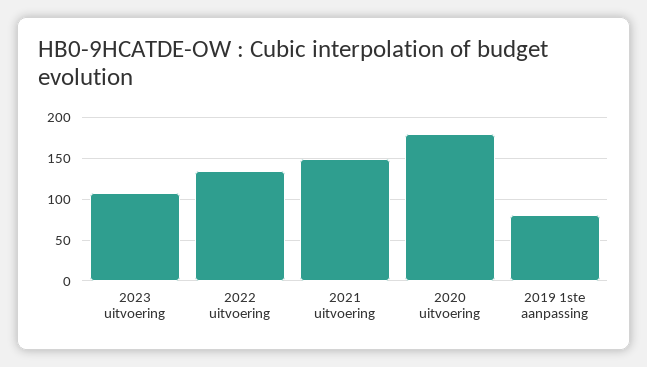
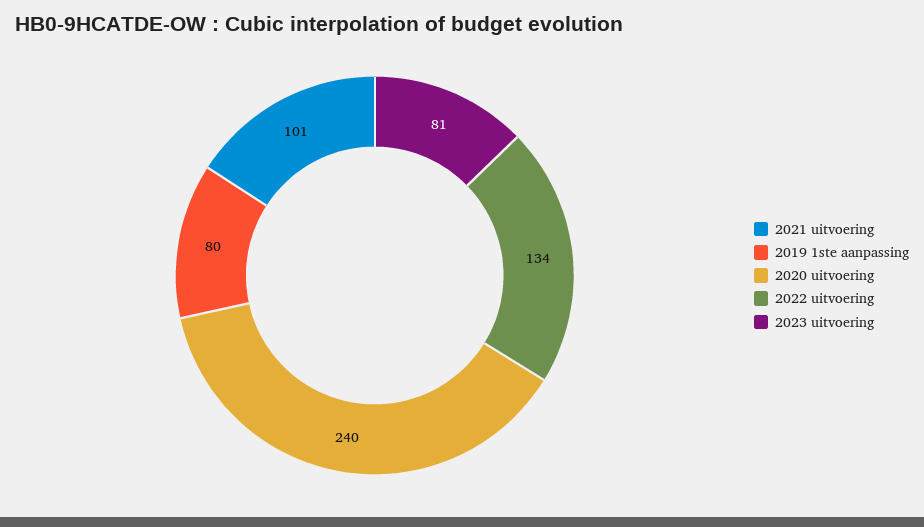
  {
-   "2023 uitvoering": 110,
+   "2023 uitvoering": 81,
    "2022 uitvoering": 134,
-   "2021 uitvoering": 150,
+   "2021 uitvoering": 101,
-   "2020 uitvoering": 180,
+   "2020 uitvoering": 240,
    "2019 1ste aanpassing": 80
  }

